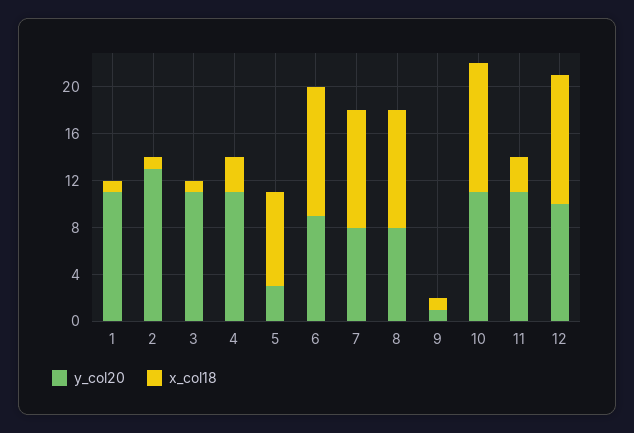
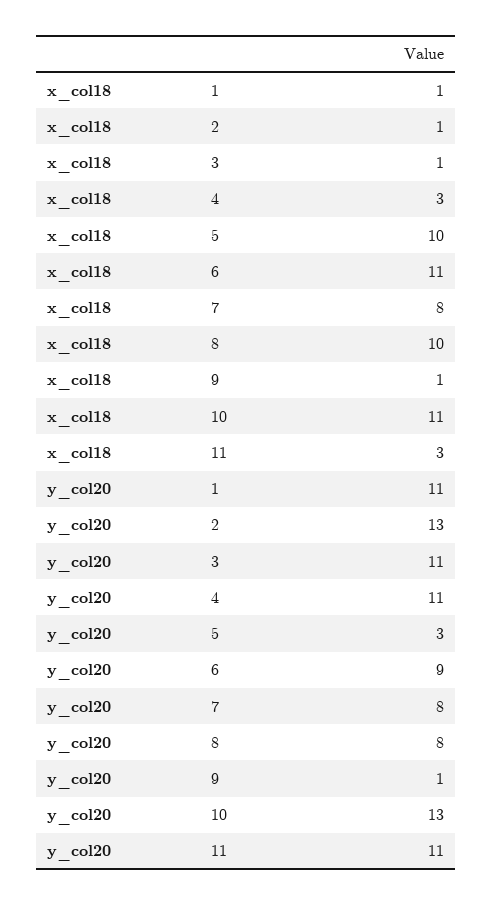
  {
    "y_col20": {
      "1": 11,
      "2": 13,
      "3": 11,
      "4": 11,
      "5": 3,
      "6": 9,
      "7": 8,
      "8": 8,
      "9": 1,
-     "10": 11,
+     "10": 13,
-     "11": 11,
+     "11": 11
-     "12": 10
    },
    "x_col18": {
      "1": 1,
      "2": 1,
      "3": 1,
      "4": 3,
-     "5": 8,
+     "5": 10,
      "6": 11,
-     "7": 10,
+     "7": 8,
      "8": 10,
      "9": 1,
      "10": 11,
-     "11": 3,
+     "11": 3
-     "12": 11
    }
  }

